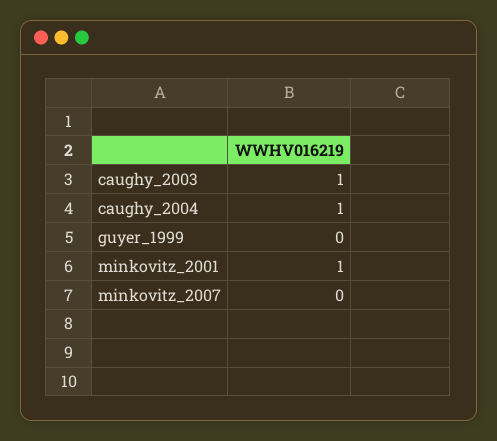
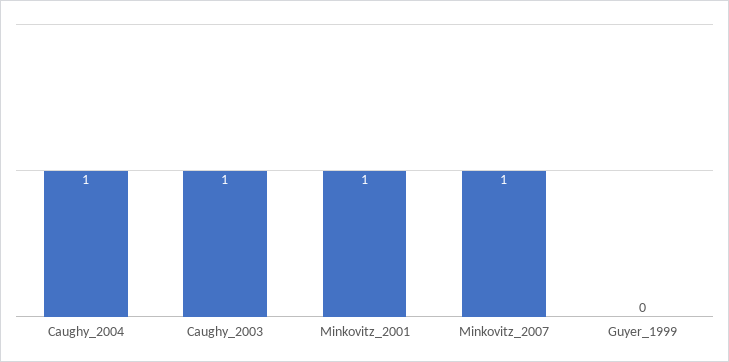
  {
    "caughy_2003": 1,
    "caughy_2004": 1,
    "guyer_1999": 0,
    "minkovitz_2001": 1,
-   "minkovitz_2007": 0
+   "minkovitz_2007": 1
  }

